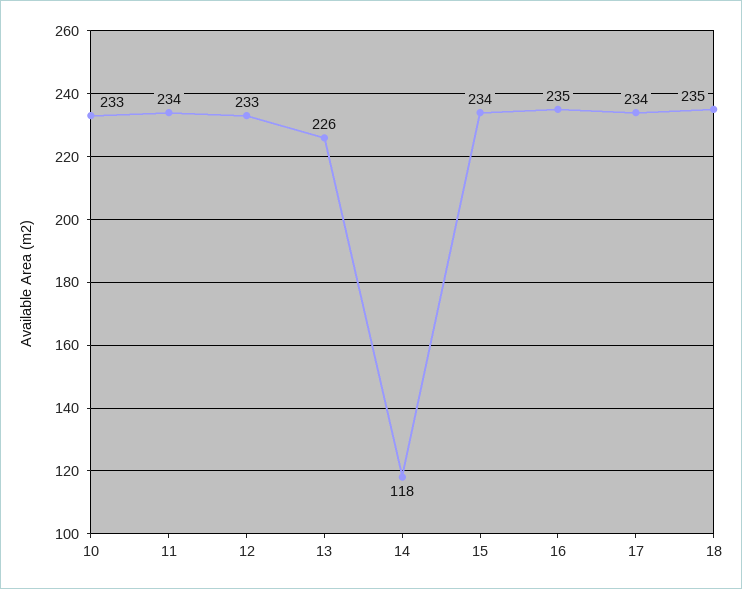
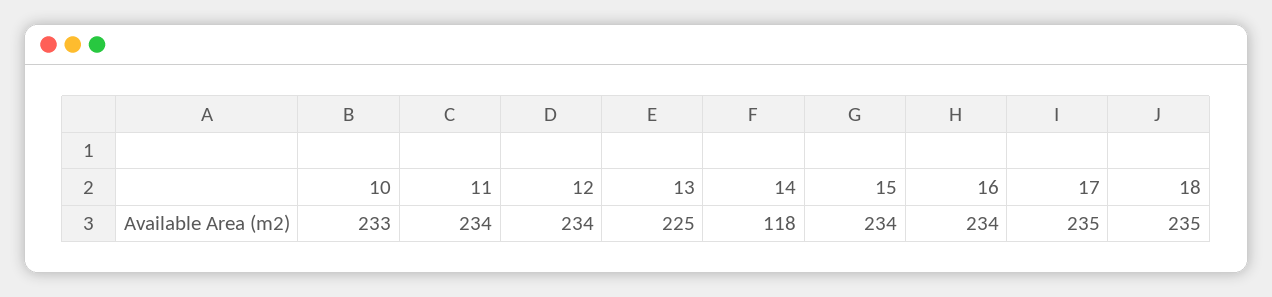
  {
    "10": 233,
    "11": 234,
-   "12": 233,
+   "12": 234,
-   "13": 226,
+   "13": 225,
    "14": 118,
    "15": 234,
-   "16": 235,
+   "16": 234,
-   "17": 234,
+   "17": 235,
    "18": 235
  }

